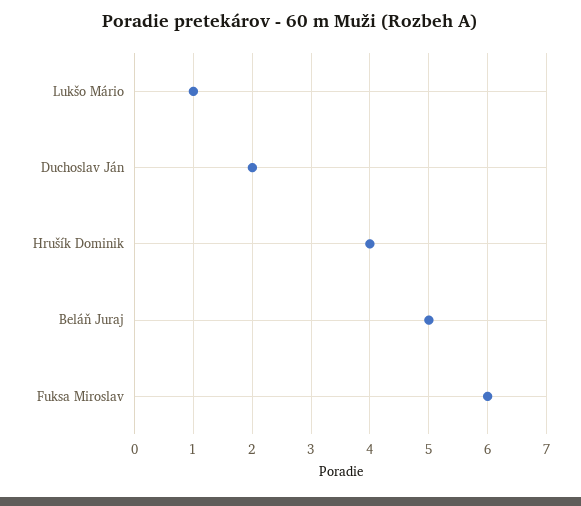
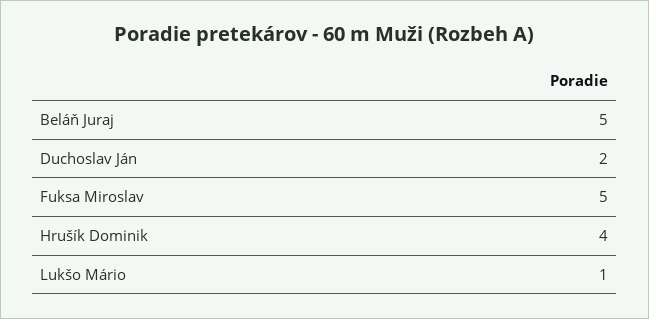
  {
    "Lukšo Mário": 1,
    "Duchoslav Ján": 2,
    "Hrušík Dominik": 4,
    "Beláň Juraj": 5,
-   "Fuksa Miroslav": 6
+   "Fuksa Miroslav": 5
  }

